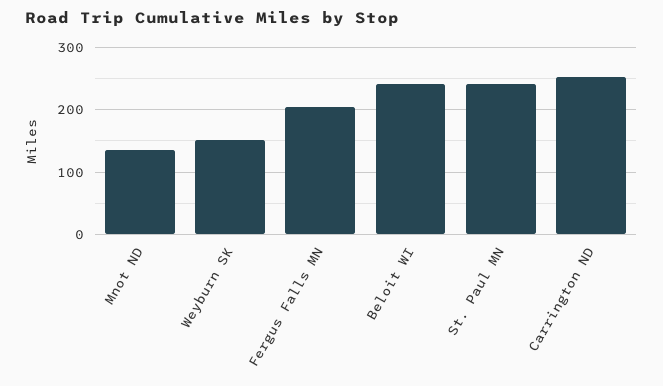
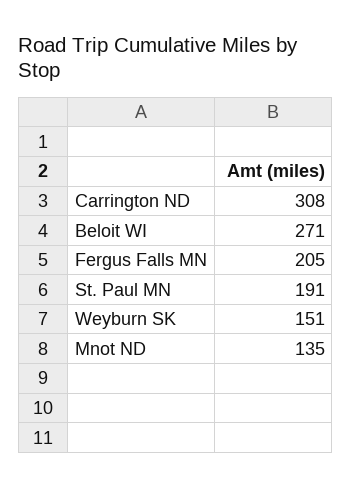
  {
    "Mnot ND": 135,
    "Weyburn SK": 151,
    "Fergus Falls MN": 205,
-   "Beloit WI": 240,
+   "Beloit WI": 271,
-   "St. Paul MN": 240,
+   "St. Paul MN": 191,
-   "Carrington ND": 250
+   "Carrington ND": 308
  }

